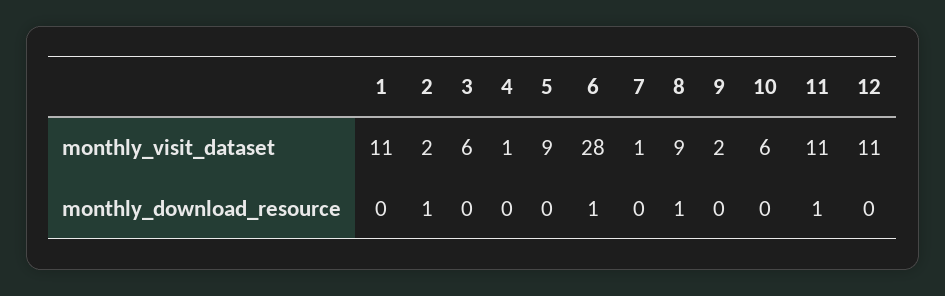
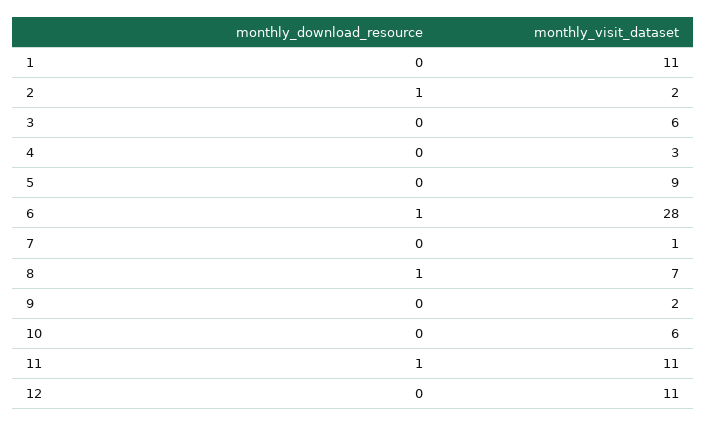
  {
    "1": {
      "monthly_visit_dataset": 11,
      "monthly_download_resource": 0
    },
    "2": {
      "monthly_visit_dataset": 2,
      "monthly_download_resource": 1
    },
    "3": {
      "monthly_visit_dataset": 6,
      "monthly_download_resource": 0
    },
    "4": {
-     "monthly_visit_dataset": 1,
+     "monthly_visit_dataset": 3,
      "monthly_download_resource": 0
    },
    "5": {
      "monthly_visit_dataset": 9,
      "monthly_download_resource": 0
    },
    "6": {
      "monthly_visit_dataset": 28,
      "monthly_download_resource": 1
    },
    "7": {
      "monthly_visit_dataset": 1,
      "monthly_download_resource": 0
    },
    "8": {
-     "monthly_visit_dataset": 9,
+     "monthly_visit_dataset": 7,
      "monthly_download_resource": 1
    },
    "9": {
      "monthly_visit_dataset": 2,
      "monthly_download_resource": 0
    },
    "10": {
      "monthly_visit_dataset": 6,
      "monthly_download_resource": 0
    },
    "11": {
      "monthly_visit_dataset": 11,
      "monthly_download_resource": 1
    },
    "12": {
      "monthly_visit_dataset": 11,
      "monthly_download_resource": 0
    }
  }

